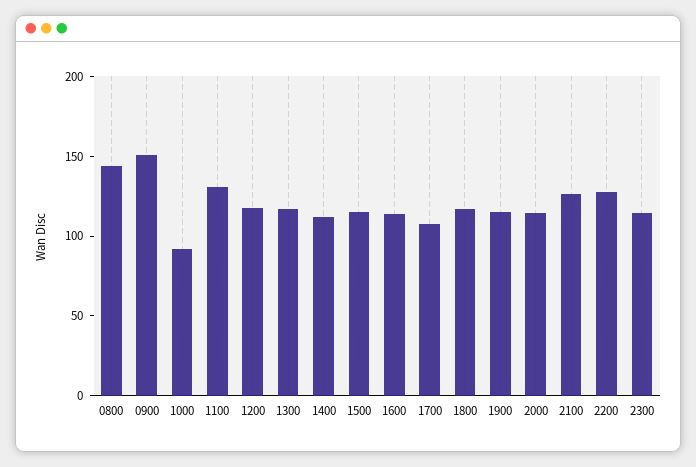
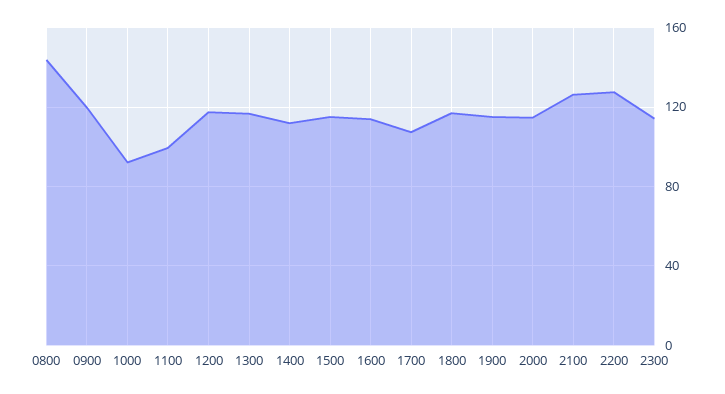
  {
    "0800": 145,
-   "0900": 150,
+   "0900": 120,
    "1000": 90,
-   "1100": 130,
+   "1100": 100,
    "1200": 120,
    "1300": 115,
    "1400": 110,
    "1500": 115,
    "1600": 115,
    "1700": 105,
    "1800": 115,
    "1900": 115,
    "2000": 115,
    "2100": 125,
    "2200": 130,
    "2300": 115
  }

